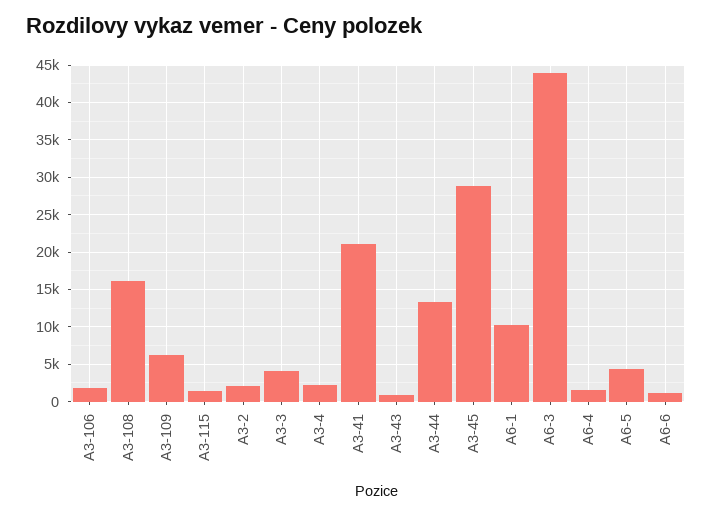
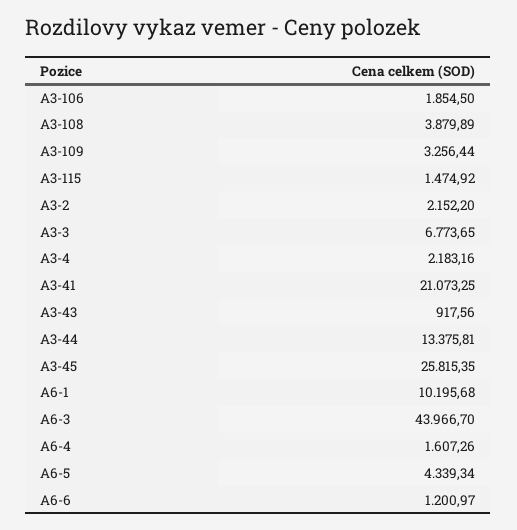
  {
    "A3-106": 1854.5,
-   "A3-108": 16000,
+   "A3-108": 3879.89,
-   "A3-109": 6000,
+   "A3-109": 3256.44,
    "A3-115": 1474.92,
    "A3-2": 2152.2,
-   "A3-3": 4000,
+   "A3-3": 6773.65,
    "A3-4": 2183.16,
    "A3-41": 21073.25,
    "A3-43": 917.56,
    "A3-44": 13375.81,
-   "A3-45": 29000,
+   "A3-45": 25815.35,
    "A6-1": 10195.68,
    "A6-3": 43966.7,
    "A6-4": 1607.26,
    "A6-5": 4339.34,
    "A6-6": 1200.97
  }

